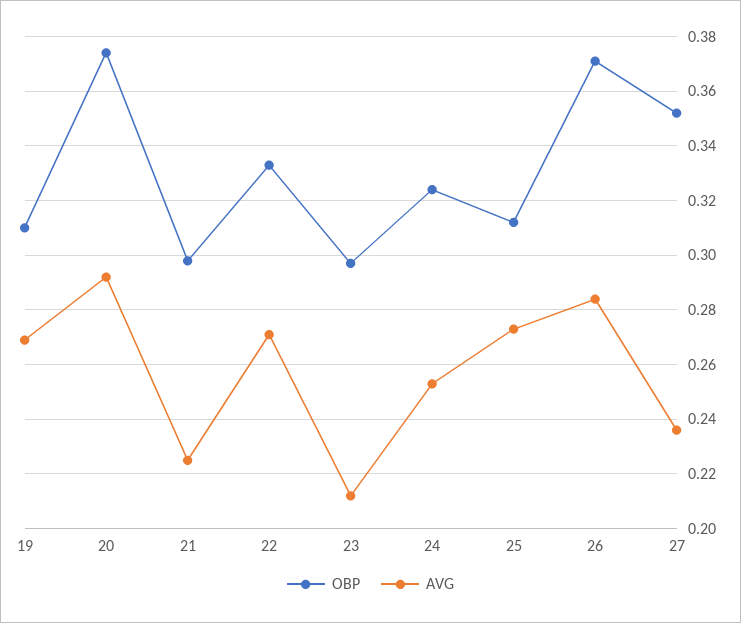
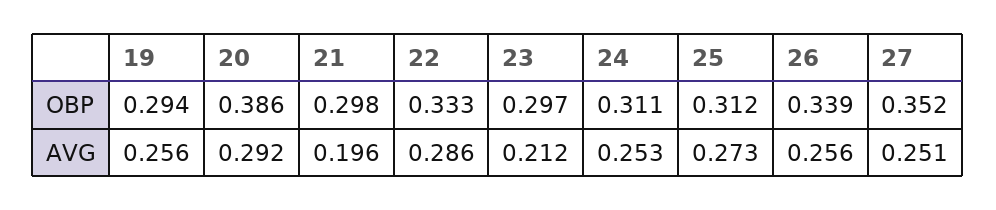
  {
    "OBP": {
-     "19": 0.31,
+     "19": 0.294,
-     "20": 0.375,
+     "20": 0.386,
      "21": 0.298,
      "22": 0.333,
      "23": 0.297,
-     "24": 0.325,
+     "24": 0.311,
      "25": 0.312,
-     "26": 0.37,
+     "26": 0.339,
      "27": 0.352
    },
    "AVG": {
-     "19": 0.27,
+     "19": 0.256,
      "20": 0.292,
-     "21": 0.225,
+     "21": 0.196,
-     "22": 0.27,
+     "22": 0.286,
      "23": 0.212,
      "24": 0.253,
      "25": 0.273,
-     "26": 0.285,
+     "26": 0.256,
-     "27": 0.235
+     "27": 0.251
    }
  }

